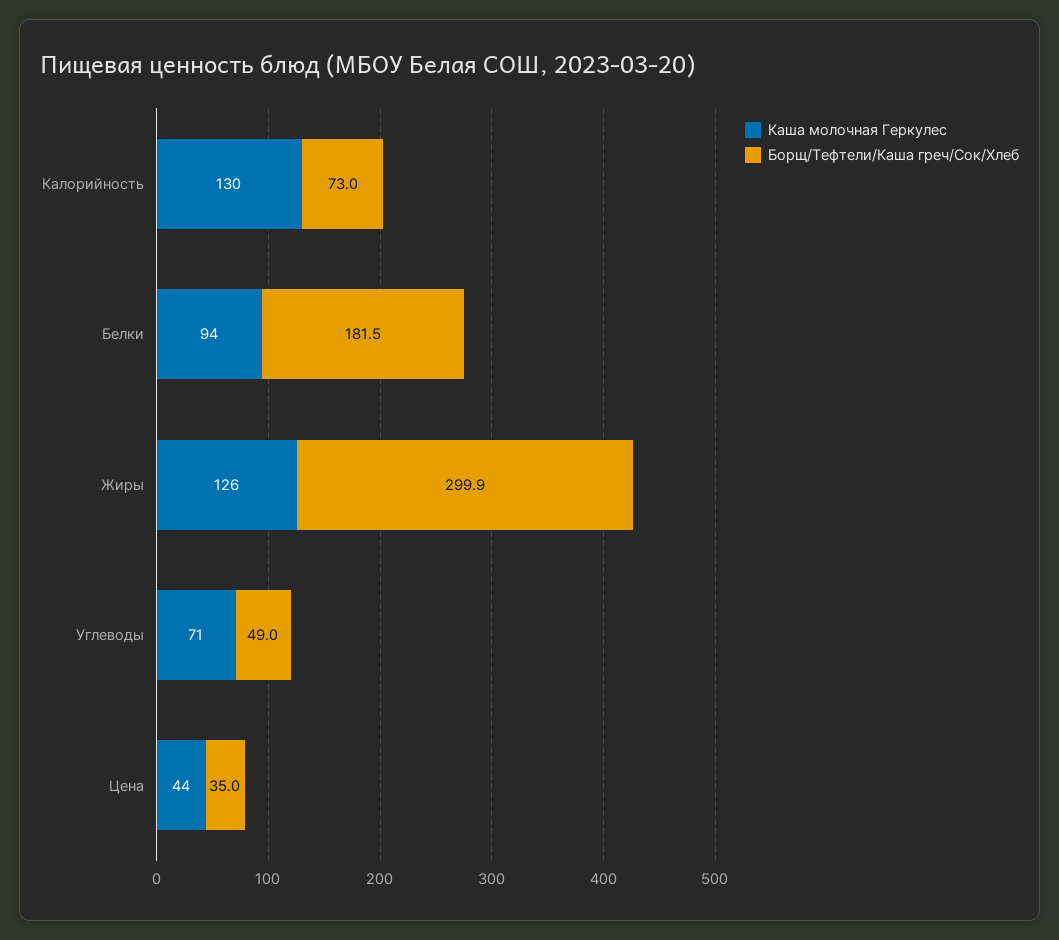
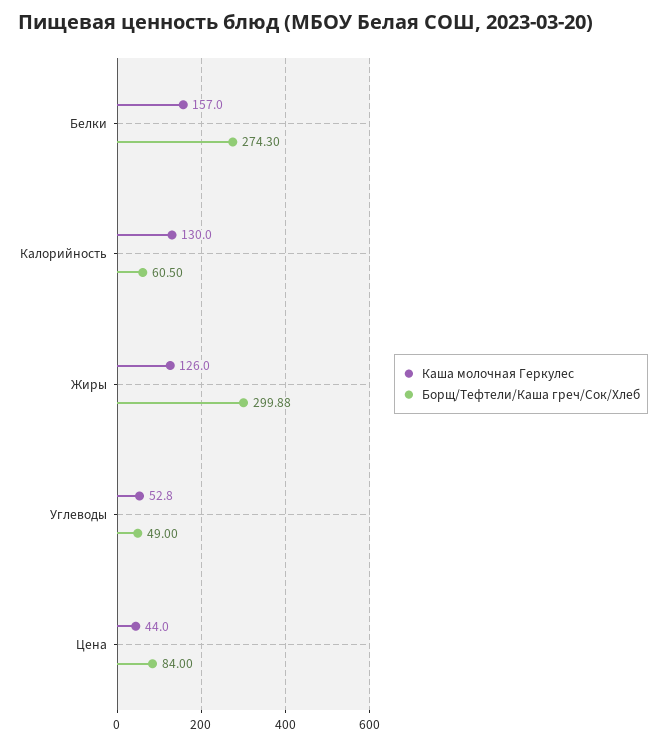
  {
    "Каша молочная Геркулес": {
      "Калорийность": 130,
-     "Белки": 94,
+     "Белки": 157,
      "Жиры": 126,
-     "Углеводы": 71,
+     "Углеводы": 52.8,
      "Цена": 44
    },
    "Борщ/Тефтели/Каша греч/Сок/Хлеб": {
-     "Калорийность": 73,
+     "Калорийность": 60.5,
-     "Белки": 181.5,
+     "Белки": 274.3,
      "Жиры": 299.88,
      "Углеводы": 49,
-     "Цена": 35
+     "Цена": 84
    }
  }

